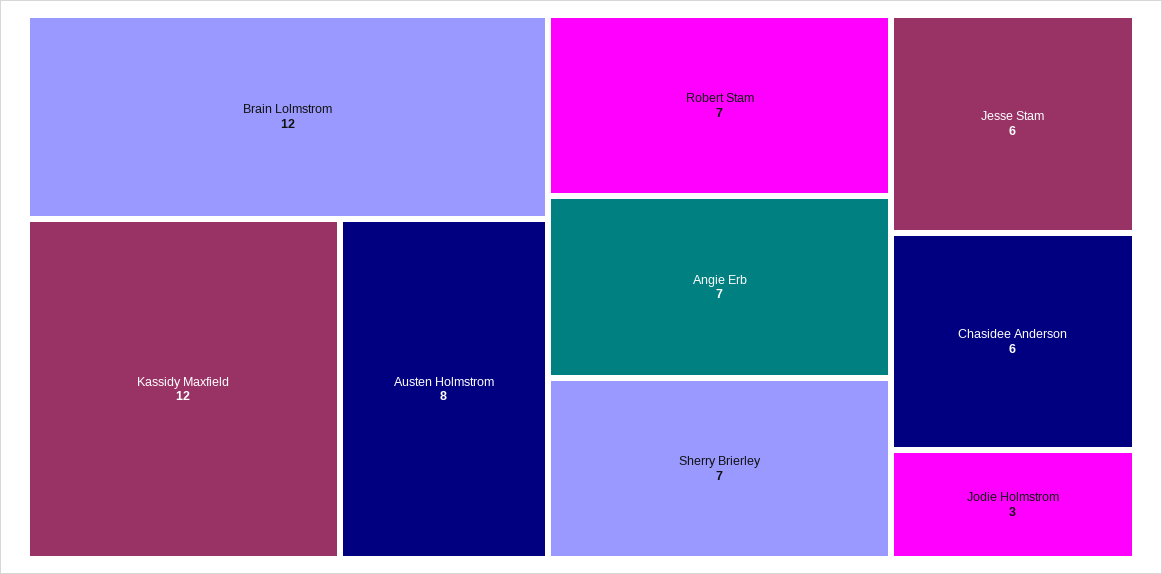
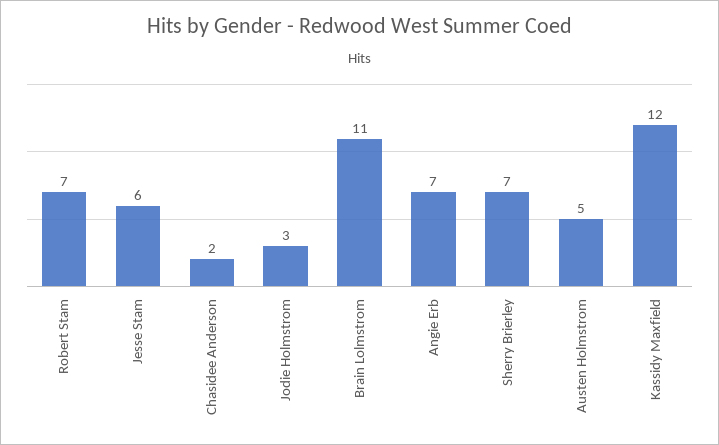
  {
-   "Brain Lolmstrom": 12,
+   "Brain Lolmstrom": 11,
    "Kassidy Maxfield": 12,
-   "Austen Holmstrom": 8,
+   "Austen Holmstrom": 5,
    "Robert Stam": 7,
    "Angie Erb": 7,
    "Sherry Brierley": 7,
    "Jesse Stam": 6,
-   "Chasidee Anderson": 6,
+   "Chasidee Anderson": 2,
    "Jodie Holmstrom": 3
  }

